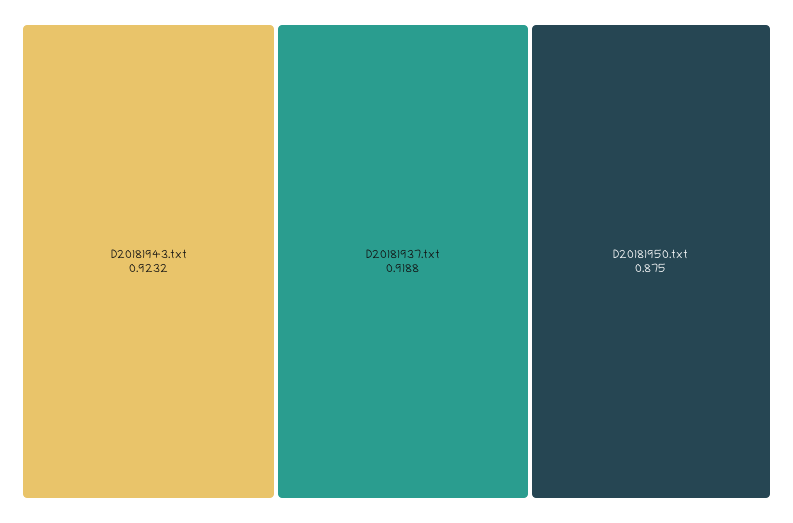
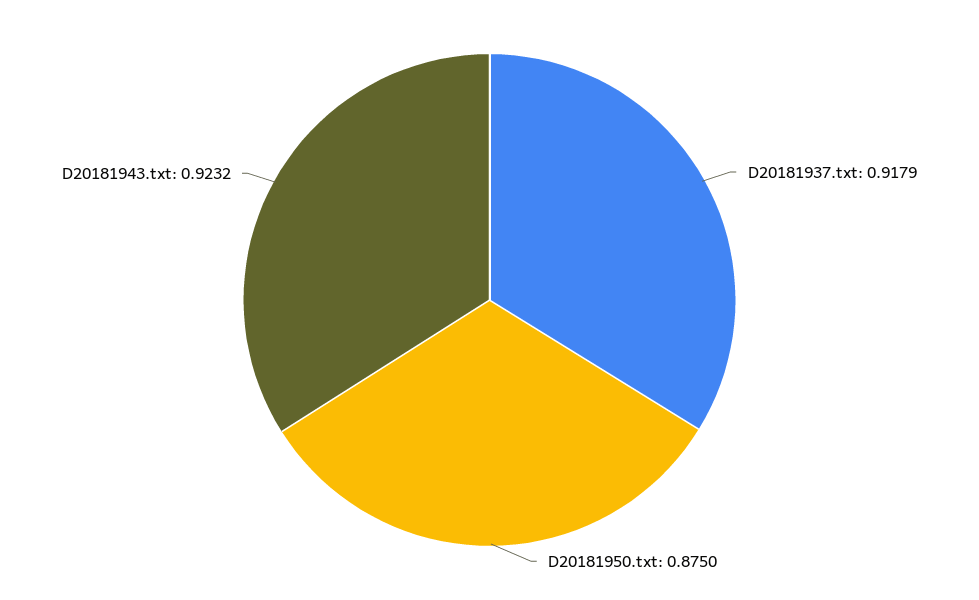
  {
    "D20181943.txt": 0.9232,
-   "D20181937.txt": 0.9188,
+   "D20181937.txt": 0.9179,
    "D20181950.txt": 0.875
  }

